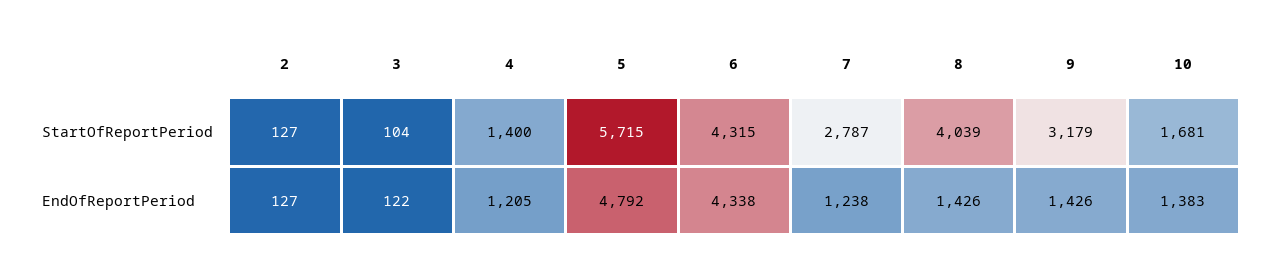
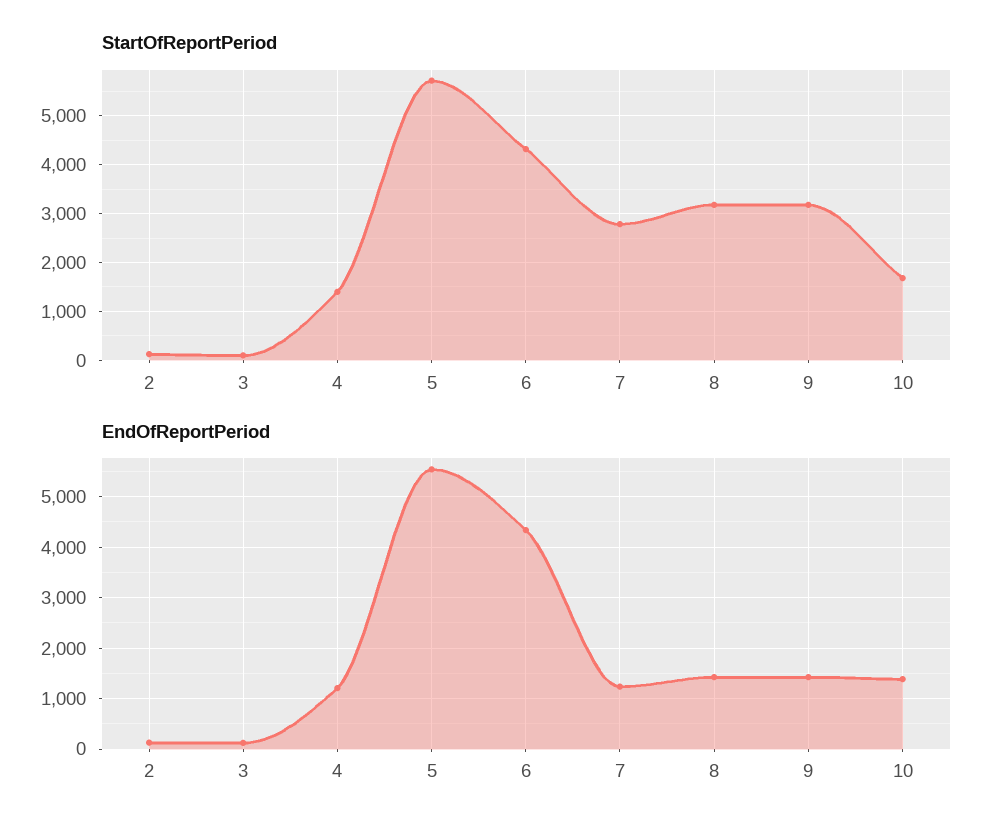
  {
    "StartOfReportPeriod": {
      "2": 127,
      "3": 104,
      "4": 1400,
      "5": 5715,
      "6": 4315,
      "7": 2787,
-     "8": 4039,
+     "8": 3200,
      "9": 3179,
      "10": 1681
    },
    "EndOfReportPeriod": {
      "2": 127,
      "3": 122,
      "4": 1205,
-     "5": 4792,
+     "5": 5600,
      "6": 4338,
      "7": 1238,
      "8": 1426,
      "9": 1426,
      "10": 1383
    }
  }

